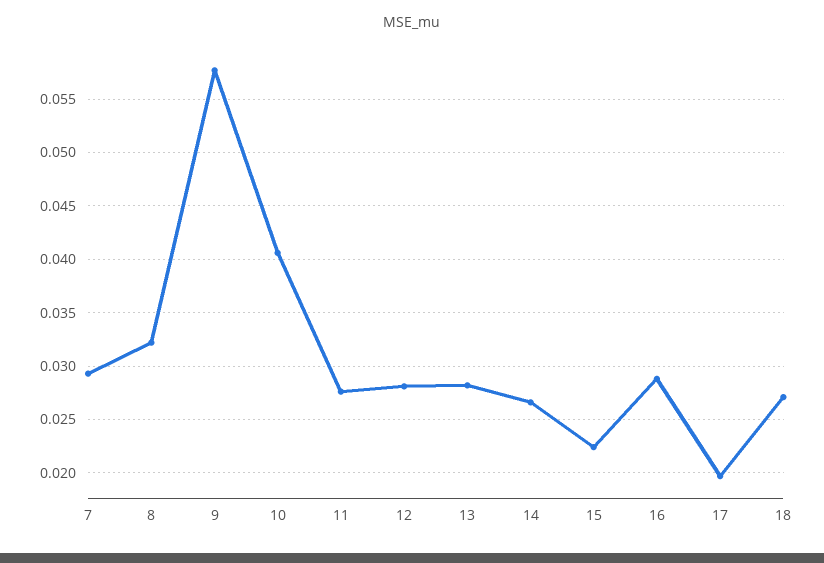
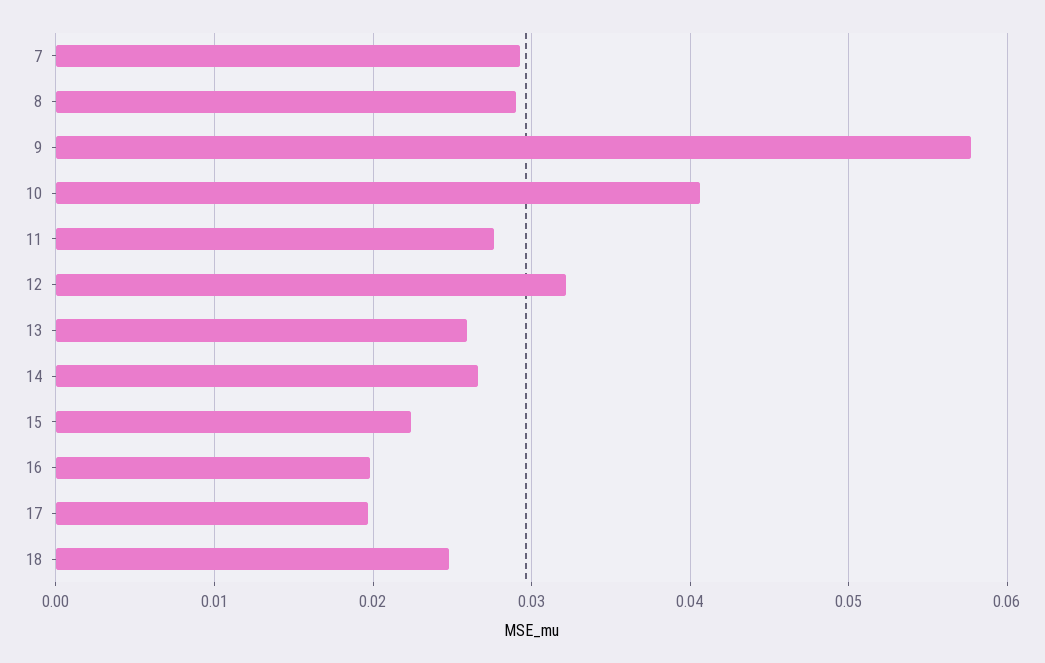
  {
    "7": 0.029,
-   "8": 0.032,
+   "8": 0.029,
    "9": 0.058,
    "10": 0.041,
    "11": 0.028,
-   "12": 0.028,
+   "12": 0.032,
-   "13": 0.028,
+   "13": 0.026,
    "14": 0.027,
    "15": 0.022,
-   "16": 0.029,
+   "16": 0.02,
    "17": 0.02,
-   "18": 0.027
+   "18": 0.025
  }

